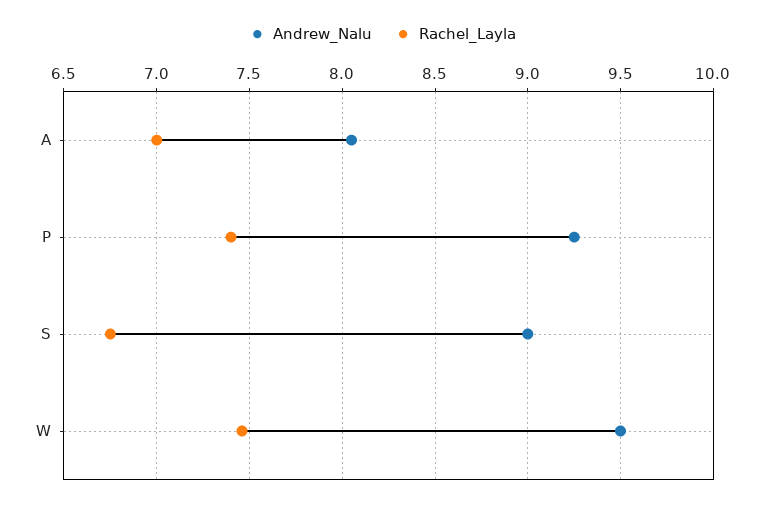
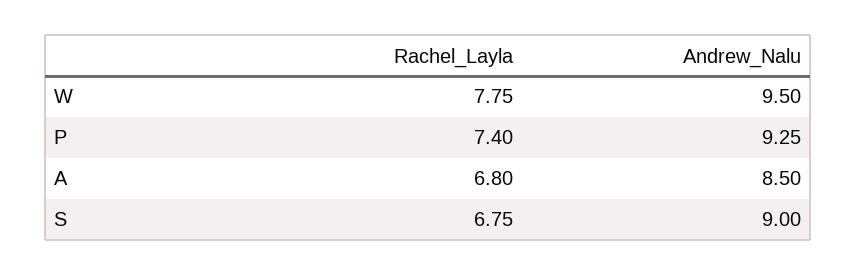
  {
    "Andrew_Nalu": {
-     "A": 8.05,
+     "A": 8.5,
      "P": 9.25,
      "S": 9,
      "W": 9.5
    },
    "Rachel_Layla": {
-     "A": 7,
+     "A": 6.8,
      "P": 7.4,
      "S": 6.75,
-     "W": 7.45
+     "W": 7.75
    }
  }

